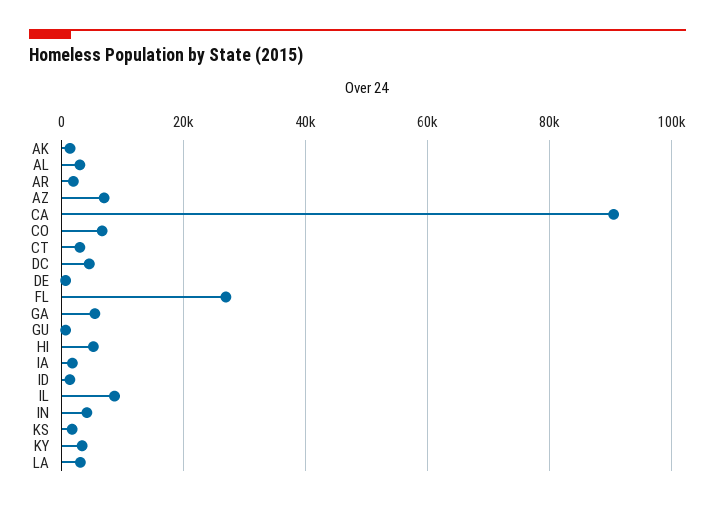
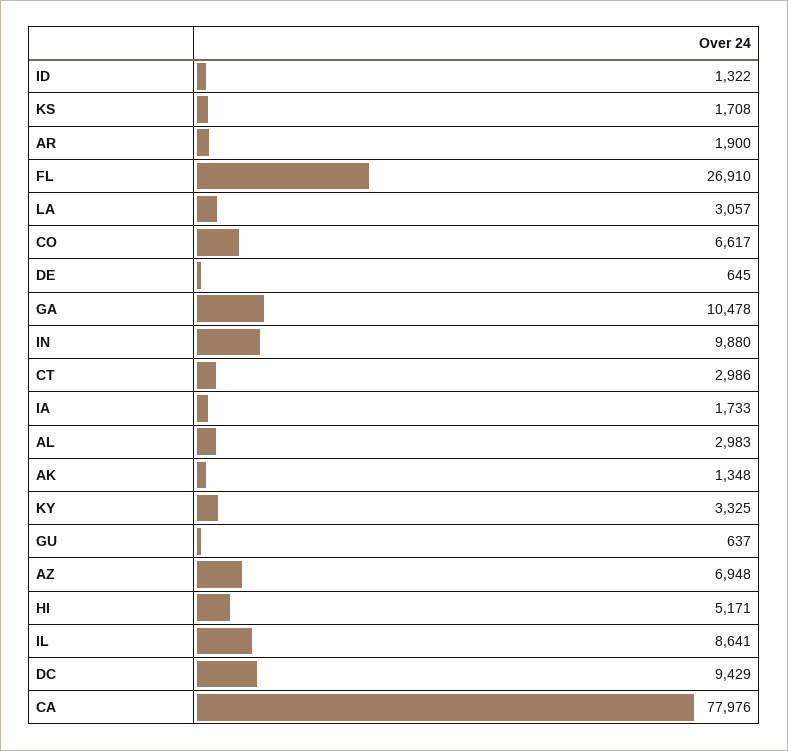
  {
    "AK": 1348,
    "AL": 2983,
    "AR": 1900,
    "AZ": 6948,
-   "CA": 90000,
+   "CA": 77976,
    "CO": 6617,
    "CT": 2986,
-   "DC": 4000,
+   "DC": 9429,
    "DE": 645,
    "FL": 26910,
-   "GA": 6000,
+   "GA": 10478,
    "GU": 637,
    "HI": 5171,
    "IA": 1733,
    "ID": 1322,
    "IL": 8641,
-   "IN": 4000,
+   "IN": 9880,
    "KS": 1708,
    "KY": 3325,
    "LA": 3057
  }

